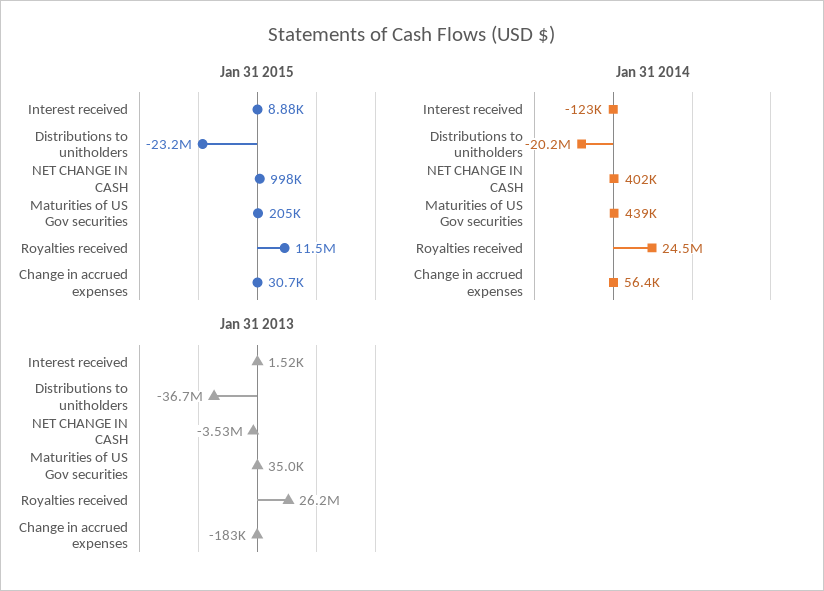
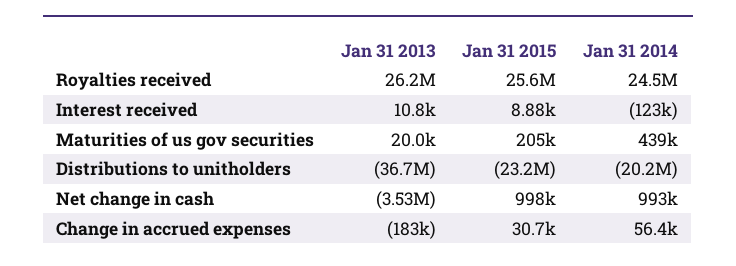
  {
    "Jan 31 2015": {
      "Interest received": 8880,
      "Distributions to unitholders": -23200000,
      "NET CHANGE IN CASH": 998000,
      "Maturities of US Gov securities": 205000,
-     "Royalties received": 11500000,
+     "Royalties received": 25600000,
      "Change in accrued expenses": 30700
    },
    "Jan 31 2014": {
      "Interest received": -123000,
      "Distributions to unitholders": -20200000,
-     "NET CHANGE IN CASH": 402000,
+     "NET CHANGE IN CASH": 993000,
      "Maturities of US Gov securities": 439000,
      "Royalties received": 24500000,
      "Change in accrued expenses": 56400
    },
    "Jan 31 2013": {
-     "Interest received": 1520,
+     "Interest received": 10800,
      "Distributions to unitholders": -36700000,
      "NET CHANGE IN CASH": -3530000,
-     "Maturities of US Gov securities": 35000,
+     "Maturities of US Gov securities": 20000,
      "Royalties received": 26200000,
      "Change in accrued expenses": -183000
    }
  }

